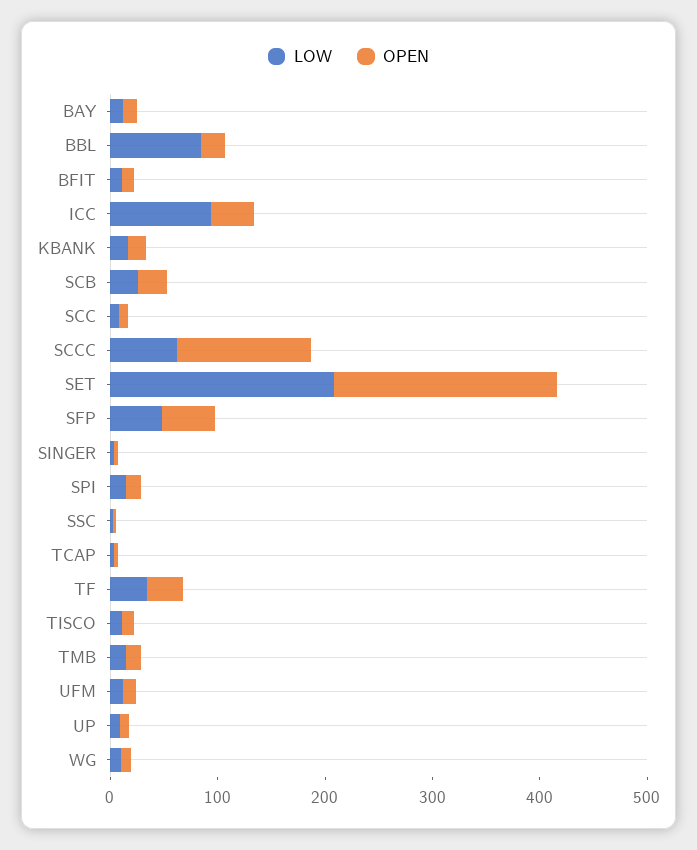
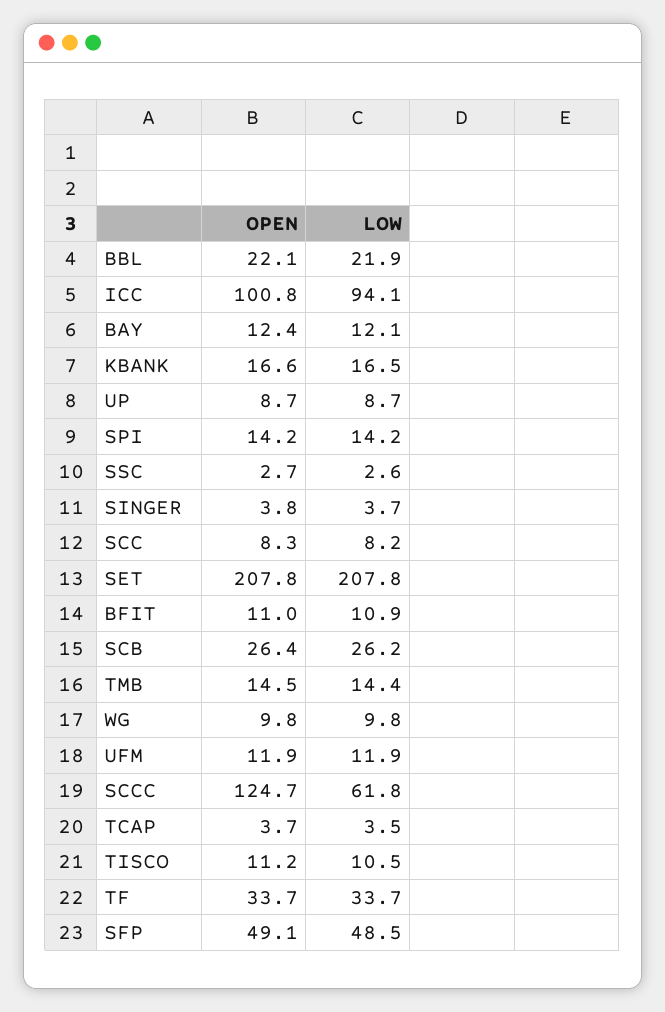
  {
    "LOW": {
      "BAY": 12.1,
-     "BBL": 80,
+     "BBL": 21.9,
      "BFIT": 10.9,
      "ICC": 94.1,
      "KBANK": 16.5,
      "SCB": 26.2,
      "SCC": 8.2,
      "SCCC": 61.8,
      "SET": 207.8,
      "SFP": 48.5,
      "SINGER": 3.7,
      "SPI": 14.2,
      "SSC": 2.6,
      "TCAP": 3.5,
      "TF": 33.7,
      "TISCO": 10.5,
      "TMB": 14.4,
      "UFM": 11.9,
      "UP": 8.7,
      "WG": 9.8
    },
    "OPEN": {
      "BAY": 12.4,
      "BBL": 22.1,
      "BFIT": 11,
-     "ICC": 40,
+     "ICC": 100.8,
      "KBANK": 16.6,
      "SCB": 26.4,
      "SCC": 8.3,
      "SCCC": 124.7,
      "SET": 207.8,
      "SFP": 49.1,
      "SINGER": 3.8,
      "SPI": 14.2,
      "SSC": 2.7,
      "TCAP": 3.7,
      "TF": 33.7,
      "TISCO": 11.2,
      "TMB": 14.5,
      "UFM": 11.9,
      "UP": 8.7,
      "WG": 9.8
    }
  }

